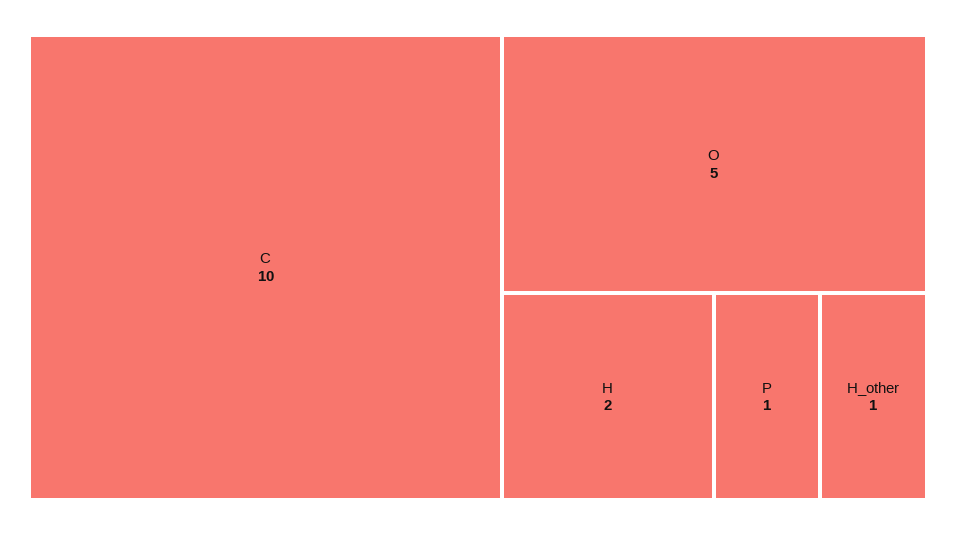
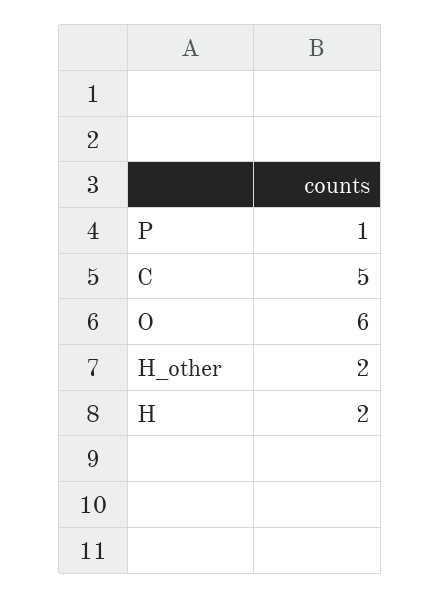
  {
-   "C": 10,
+   "C": 5,
-   "O": 5,
+   "O": 6,
    "H": 2,
    "P": 1,
-   "H_other": 1
+   "H_other": 2
  }

